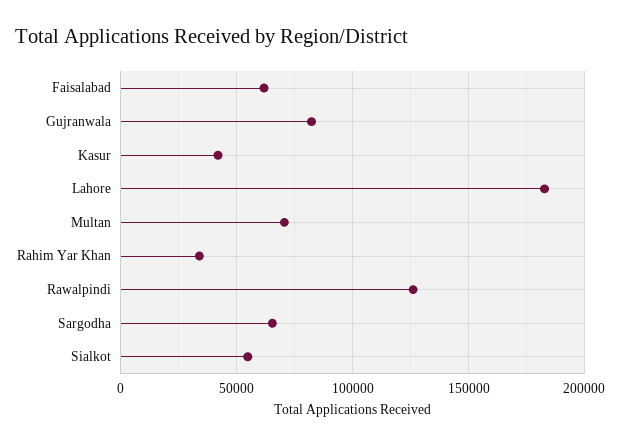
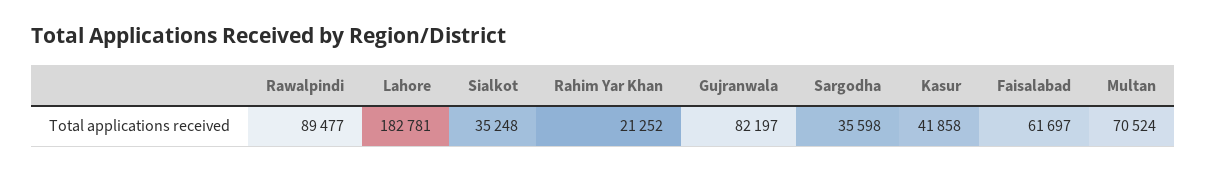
  {
    "Faisalabad": 61697,
    "Gujranwala": 82197,
    "Kasur": 41858,
    "Lahore": 182781,
    "Multan": 70524,
-   "Rahim Yar Khan": 35000,
+   "Rahim Yar Khan": 21252,
-   "Rawalpindi": 125000,
+   "Rawalpindi": 89477,
-   "Sargodha": 65000,
+   "Sargodha": 35598,
-   "Sialkot": 55000
+   "Sialkot": 35248
  }

